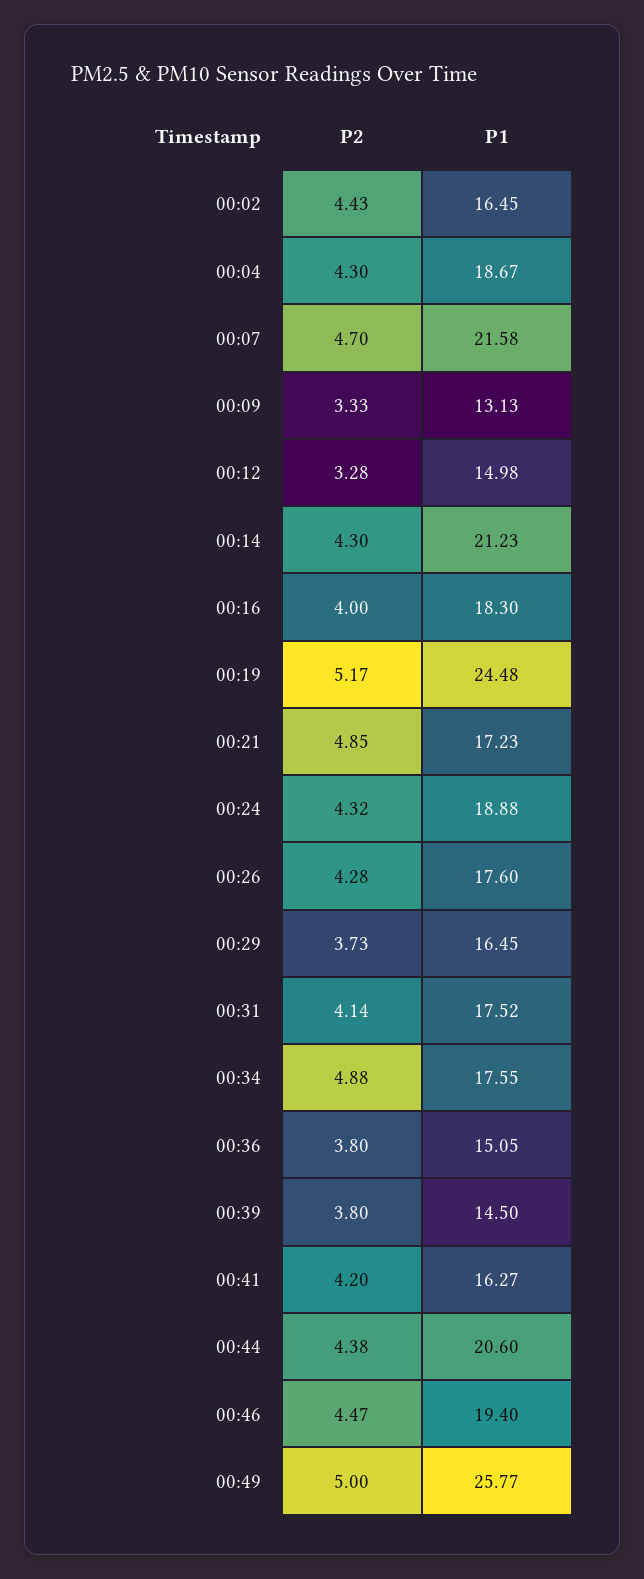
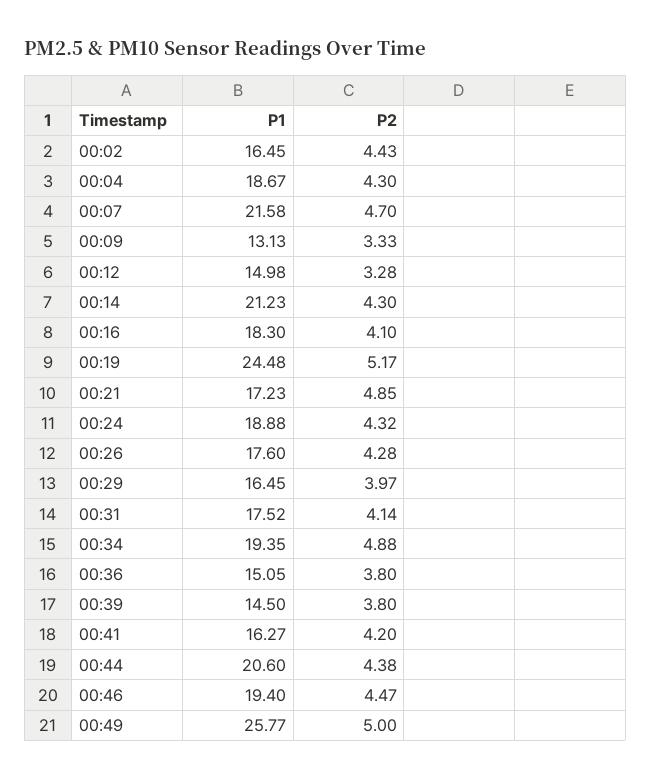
  {
    "P2": {
      "00:02": 4.43,
      "00:04": 4.3,
      "00:07": 4.7,
      "00:09": 3.33,
      "00:12": 3.28,
      "00:14": 4.3,
-     "00:16": 4,
+     "00:16": 4.1,
      "00:19": 5.17,
      "00:21": 4.85,
      "00:24": 4.32,
      "00:26": 4.28,
-     "00:29": 3.73,
+     "00:29": 3.97,
      "00:31": 4.14,
      "00:34": 4.88,
      "00:36": 3.8,
      "00:39": 3.8,
      "00:41": 4.2,
      "00:44": 4.38,
      "00:46": 4.47,
      "00:49": 5
    },
    "P1": {
      "00:02": 16.45,
      "00:04": 18.67,
      "00:07": 21.58,
      "00:09": 13.13,
      "00:12": 14.98,
      "00:14": 21.23,
      "00:16": 18.3,
      "00:19": 24.48,
      "00:21": 17.23,
      "00:24": 18.88,
      "00:26": 17.6,
      "00:29": 16.45,
      "00:31": 17.52,
-     "00:34": 17.55,
+     "00:34": 19.35,
      "00:36": 15.05,
      "00:39": 14.5,
      "00:41": 16.27,
      "00:44": 20.6,
      "00:46": 19.4,
      "00:49": 25.77
    }
  }

